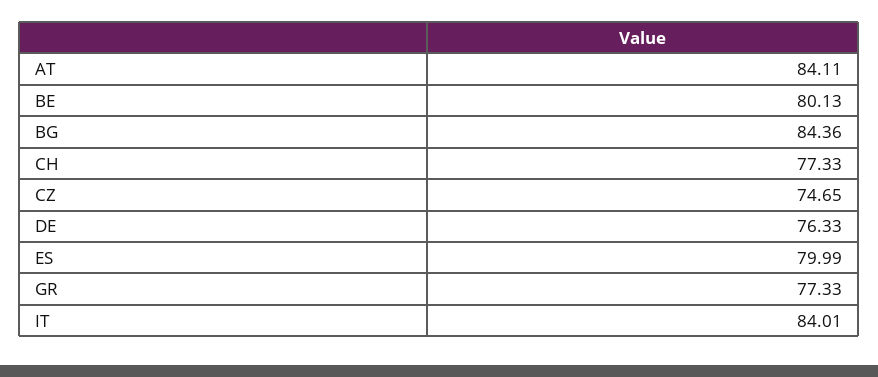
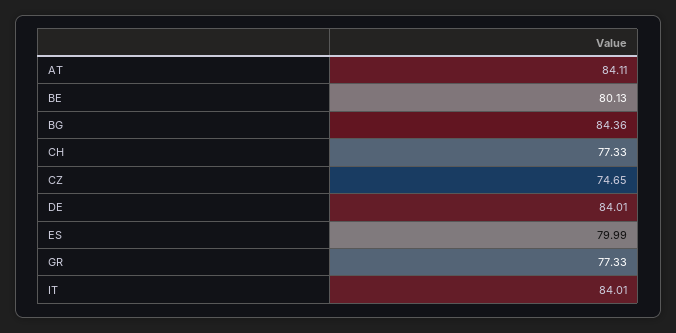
  {
    "AT": 84.11,
    "BE": 80.13,
    "BG": 84.36,
    "CH": 77.33,
    "CZ": 74.65,
-   "DE": 76.33,
+   "DE": 84.01,
    "ES": 79.99,
    "GR": 77.33,
    "IT": 84.01
  }

